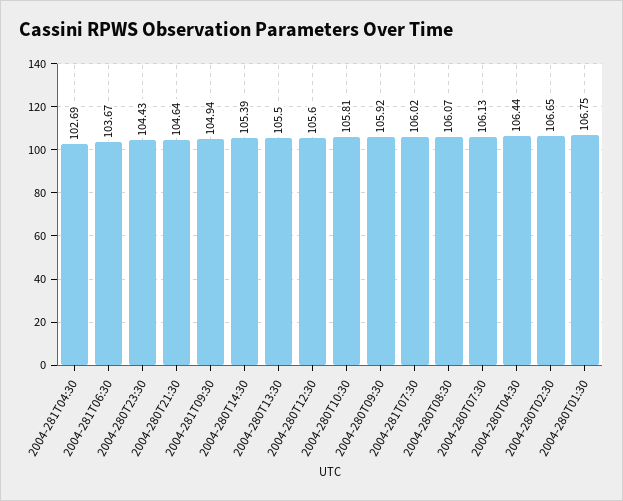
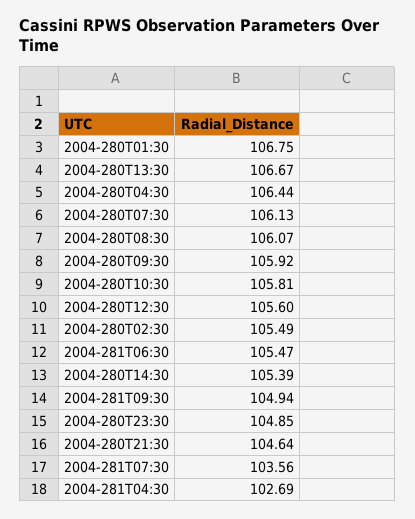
  {
    "2004-281T04:30": 102.69,
-   "2004-281T06:30": 103.67,
+   "2004-281T06:30": 105.47,
-   "2004-280T23:30": 104.43,
+   "2004-280T23:30": 104.85,
    "2004-280T21:30": 104.64,
    "2004-281T09:30": 104.94,
    "2004-280T14:30": 105.39,
-   "2004-280T13:30": 105.5,
+   "2004-280T13:30": 106.67,
    "2004-280T12:30": 105.6,
    "2004-280T10:30": 105.81,
    "2004-280T09:30": 105.92,
-   "2004-281T07:30": 106.02,
+   "2004-281T07:30": 103.56,
    "2004-280T08:30": 106.07,
    "2004-280T07:30": 106.13,
    "2004-280T04:30": 106.44,
-   "2004-280T02:30": 106.65,
+   "2004-280T02:30": 105.49,
    "2004-280T01:30": 106.75
  }

